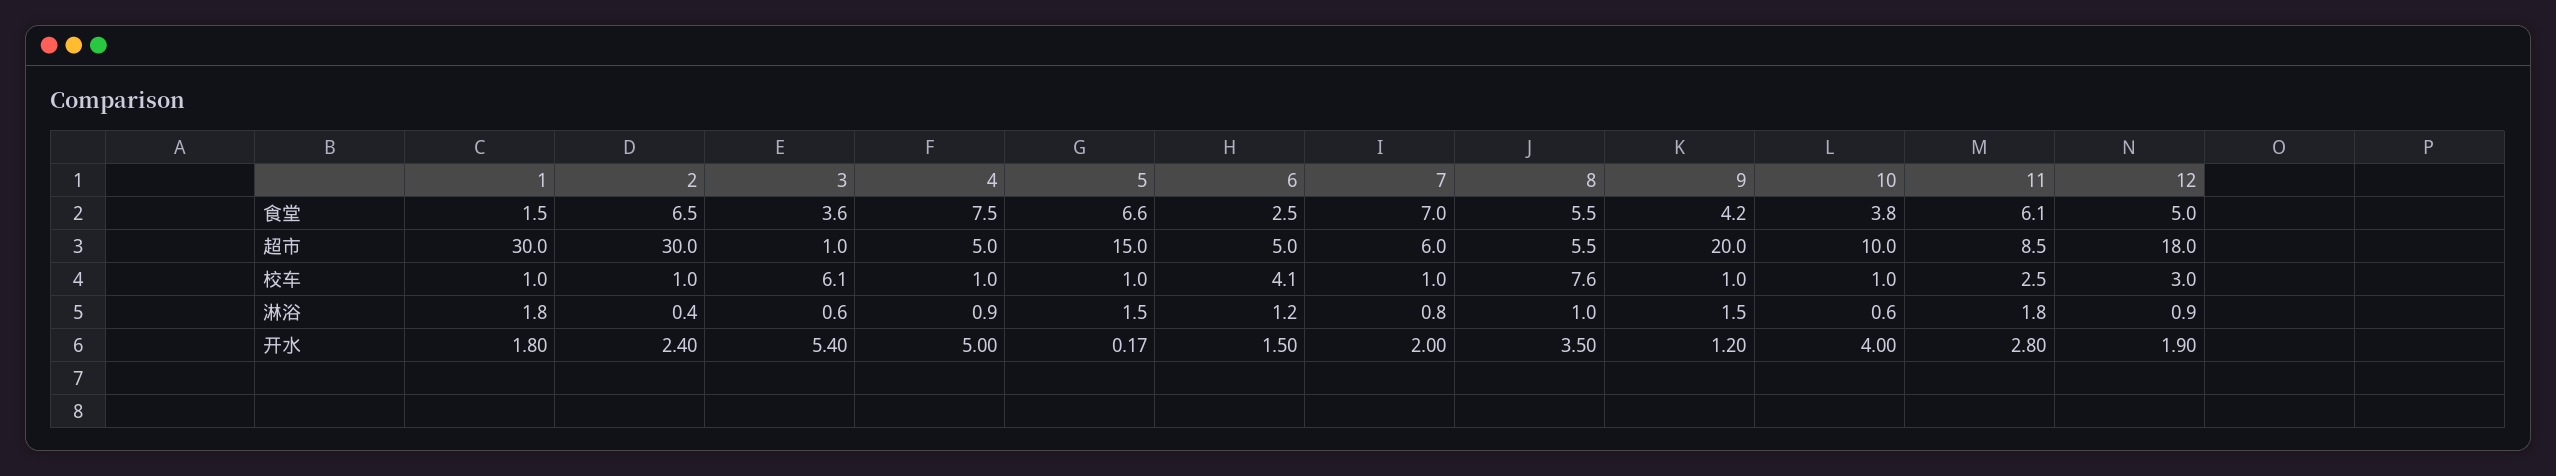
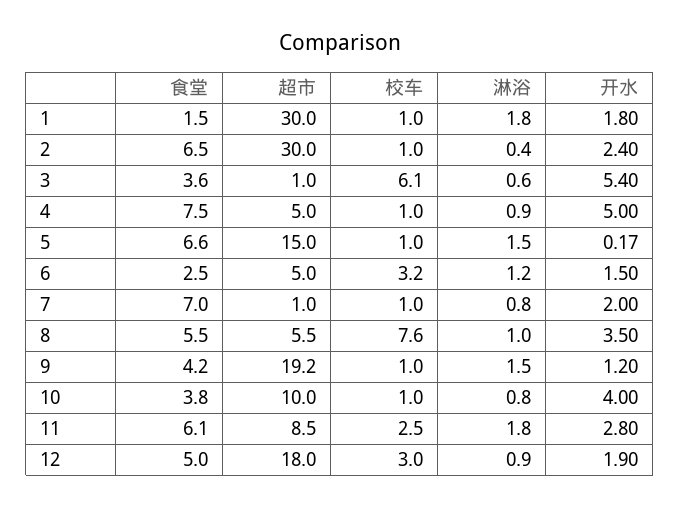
  {
    "1": {
      "食堂": 1.5,
      "超市": 30,
      "校车": 1,
      "淋浴": 1.8,
      "开水": 1.8
    },
    "2": {
      "食堂": 6.5,
      "超市": 30,
      "校车": 1,
      "淋浴": 0.4,
      "开水": 2.4
    },
    "3": {
      "食堂": 3.6,
      "超市": 1,
      "校车": 6.1,
      "淋浴": 0.6,
      "开水": 5.4
    },
    "4": {
      "食堂": 7.5,
      "超市": 5,
      "校车": 1,
      "淋浴": 0.9,
      "开水": 5
    },
    "5": {
      "食堂": 6.6,
      "超市": 15,
      "校车": 1,
      "淋浴": 1.5,
      "开水": 0.17
    },
    "6": {
      "食堂": 2.5,
      "超市": 5,
-     "校车": 4.1,
+     "校车": 3.2,
      "淋浴": 1.2,
      "开水": 1.5
    },
    "7": {
      "食堂": 7,
-     "超市": 6,
+     "超市": 1,
      "校车": 1,
      "淋浴": 0.8,
      "开水": 2
    },
    "8": {
      "食堂": 5.5,
      "超市": 5.5,
      "校车": 7.6,
      "淋浴": 1,
      "开水": 3.5
    },
    "9": {
      "食堂": 4.2,
-     "超市": 20,
+     "超市": 19.2,
      "校车": 1,
      "淋浴": 1.5,
      "开水": 1.2
    },
    "10": {
      "食堂": 3.8,
      "超市": 10,
      "校车": 1,
-     "淋浴": 0.6,
+     "淋浴": 0.8,
      "开水": 4
    },
    "11": {
      "食堂": 6.1,
      "超市": 8.5,
      "校车": 2.5,
      "淋浴": 1.8,
      "开水": 2.8
    },
    "12": {
      "食堂": 5,
      "超市": 18,
      "校车": 3,
      "淋浴": 0.9,
      "开水": 1.9
    }
  }

